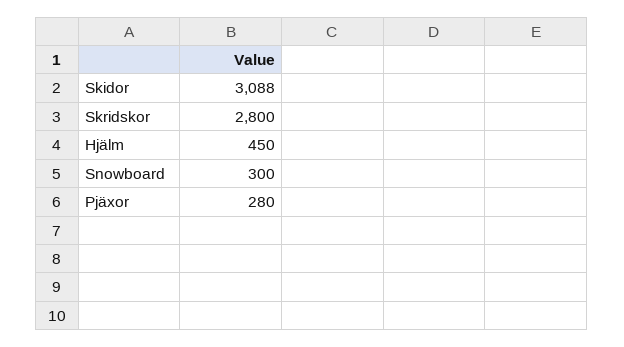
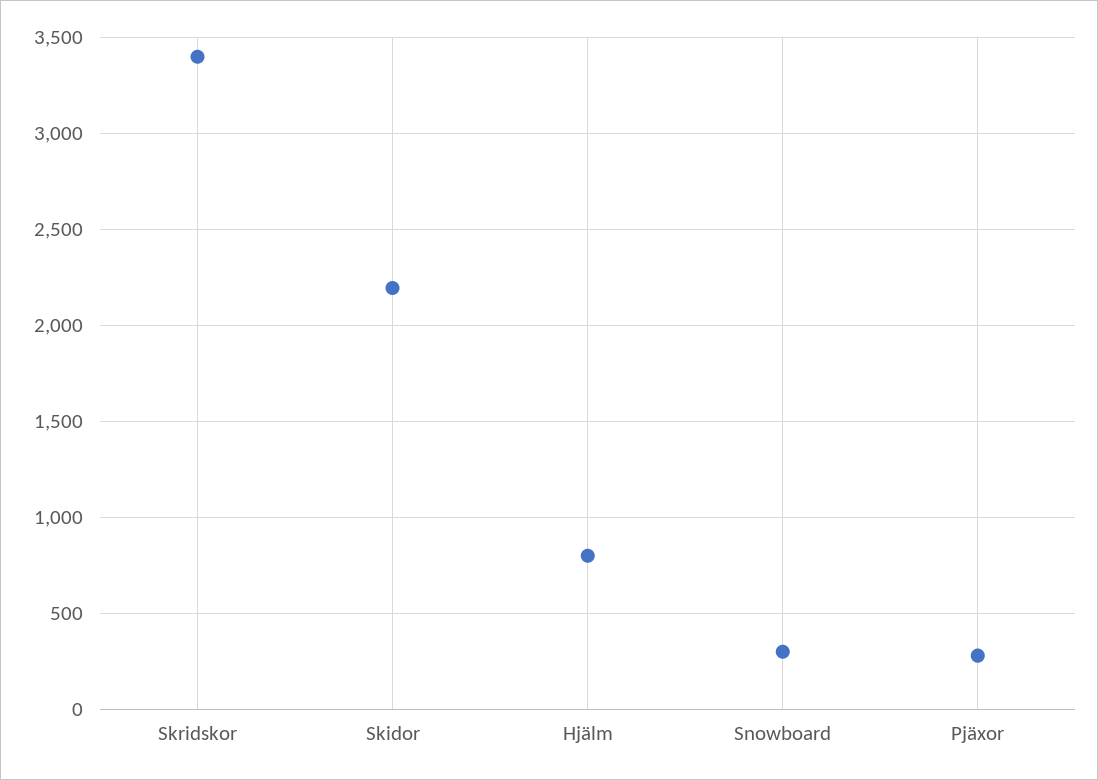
  {
-   "Skidor": 3088,
+   "Skidor": 2200,
-   "Skridskor": 2800,
+   "Skridskor": 3400,
-   "Hjälm": 450,
+   "Hjälm": 800,
    "Snowboard": 300,
    "Pjäxor": 280
  }

